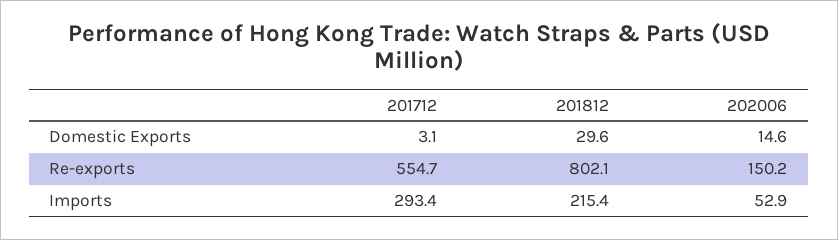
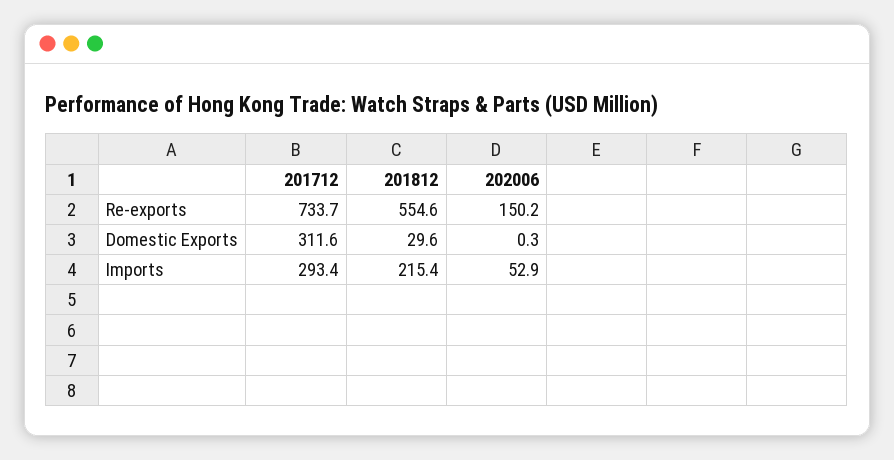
  {
    "201712": {
-     "Domestic Exports": 3.1,
+     "Domestic Exports": 311.6,
-     "Re-exports": 554.7,
+     "Re-exports": 733.7,
      "Imports": 293.4
    },
    "201812": {
      "Domestic Exports": 29.6,
-     "Re-exports": 802.1,
+     "Re-exports": 554.6,
      "Imports": 215.4
    },
    "202006": {
-     "Domestic Exports": 14.6,
+     "Domestic Exports": 0.3,
      "Re-exports": 150.2,
      "Imports": 52.9
    }
  }

